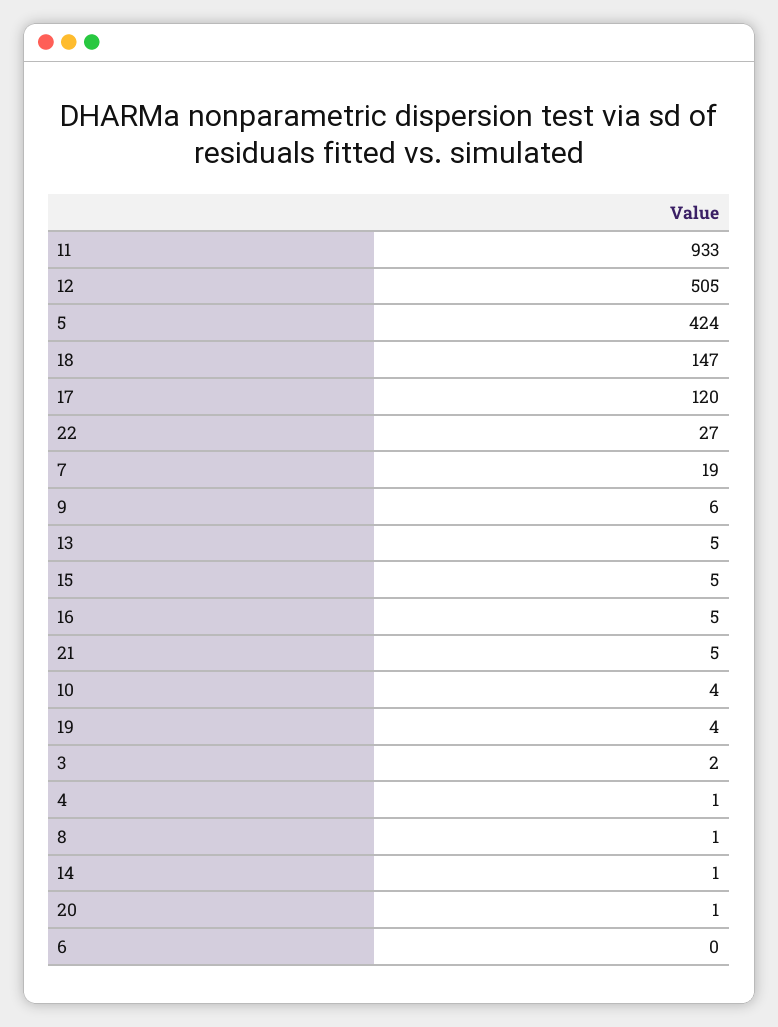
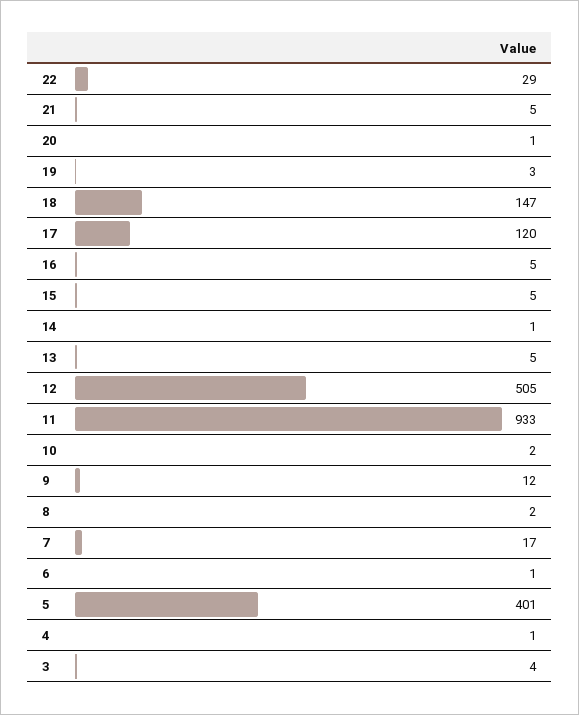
  {
    "11": 933,
    "12": 505,
-   "5": 424,
+   "5": 401,
    "18": 147,
    "17": 120,
-   "22": 27,
+   "22": 29,
-   "7": 19,
+   "7": 17,
-   "9": 6,
+   "9": 12,
    "13": 5,
    "15": 5,
    "16": 5,
    "21": 5,
-   "10": 4,
+   "10": 2,
-   "19": 4,
+   "19": 3,
-   "3": 2,
+   "3": 4,
    "4": 1,
-   "8": 1,
+   "8": 2,
    "14": 1,
    "20": 1,
-   "6": 0
+   "6": 1
  }

